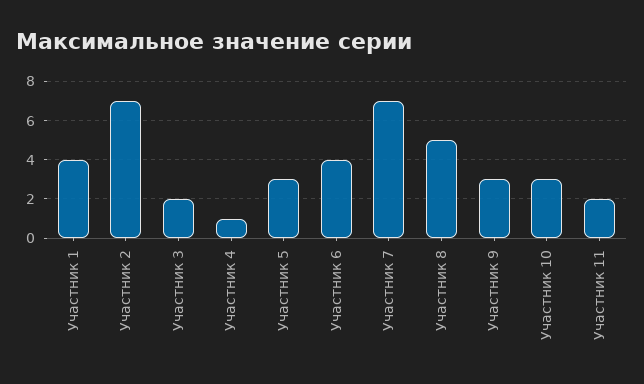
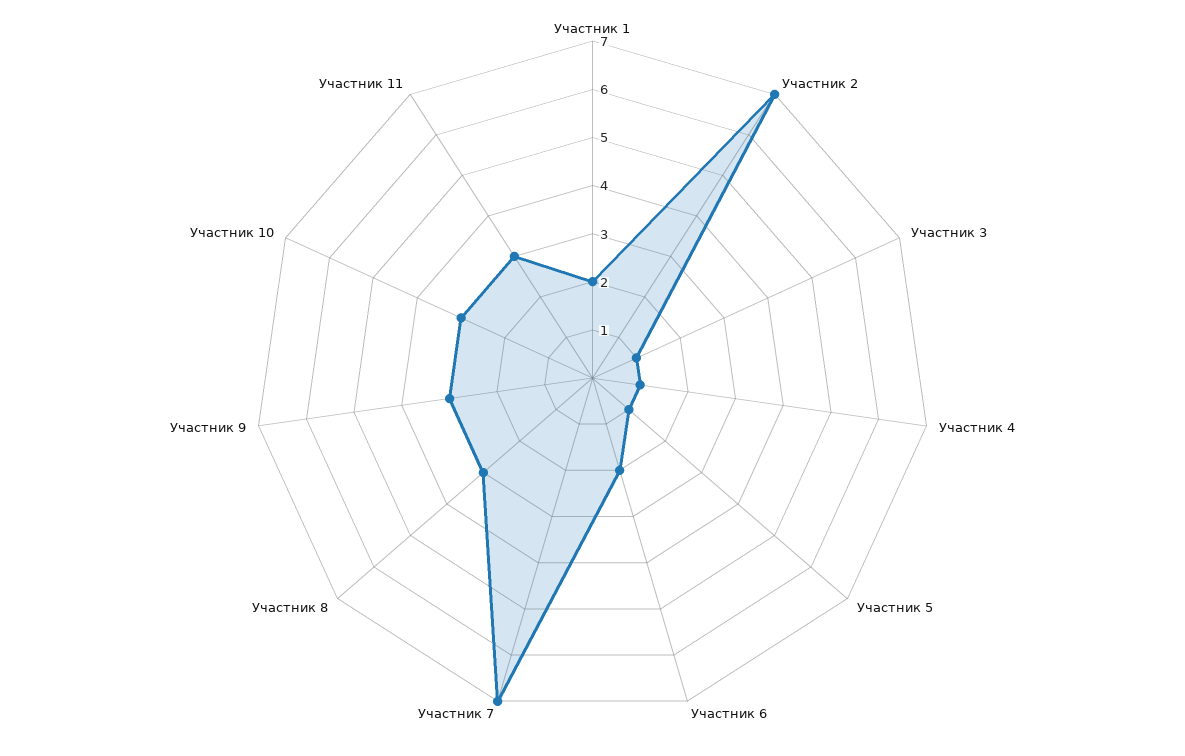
  {
-   "Участник 1": 4,
+   "Участник 1": 2,
    "Участник 2": 7,
-   "Участник 3": 2,
+   "Участник 3": 1,
    "Участник 4": 1,
-   "Участник 5": 3,
+   "Участник 5": 1,
-   "Участник 6": 4,
+   "Участник 6": 2,
    "Участник 7": 7,
-   "Участник 8": 5,
+   "Участник 8": 3,
    "Участник 9": 3,
    "Участник 10": 3,
-   "Участник 11": 2
+   "Участник 11": 3
  }

